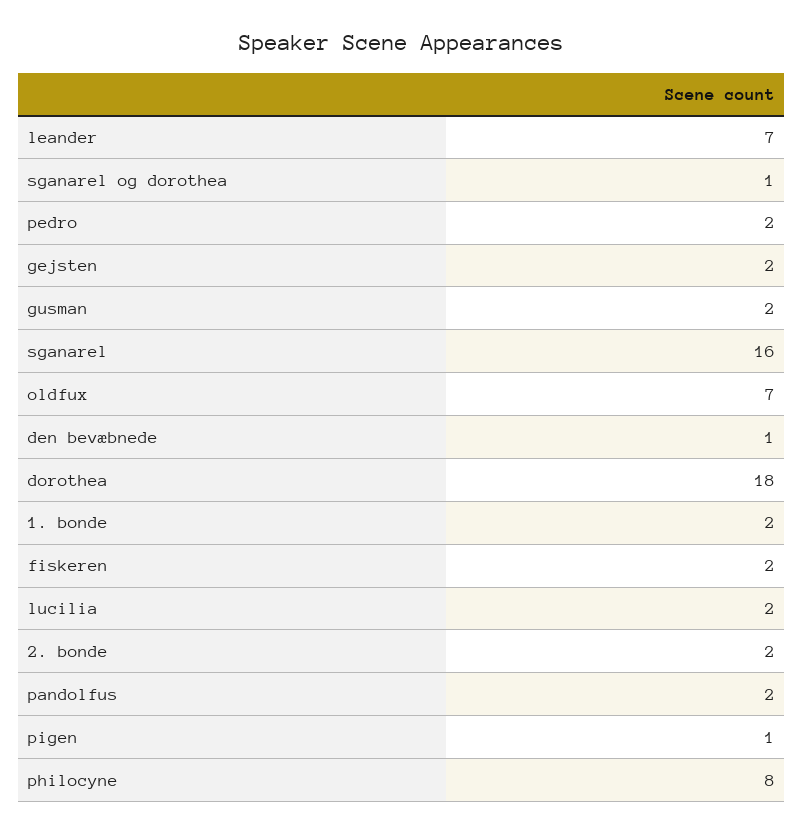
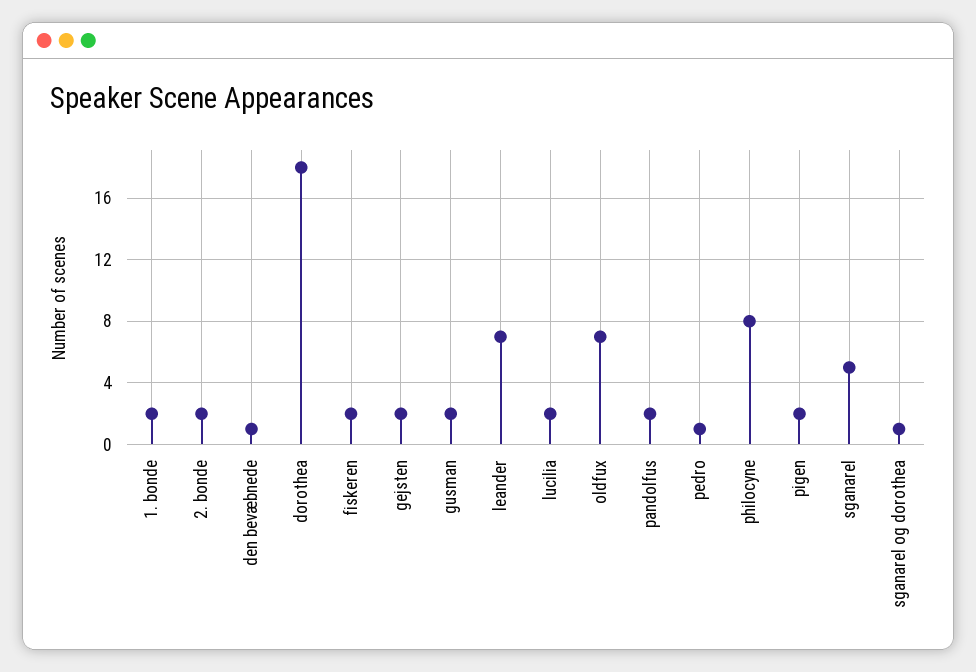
  {
    "leander": 7,
    "sganarel og dorothea": 1,
-   "pedro": 2,
+   "pedro": 1,
    "gejsten": 2,
    "gusman": 2,
-   "sganarel": 16,
+   "sganarel": 5,
    "oldfux": 7,
    "den bevæbnede": 1,
    "dorothea": 18,
    "1. bonde": 2,
    "fiskeren": 2,
    "lucilia": 2,
    "2. bonde": 2,
    "pandolfus": 2,
-   "pigen": 1,
+   "pigen": 2,
    "philocyne": 8
  }

